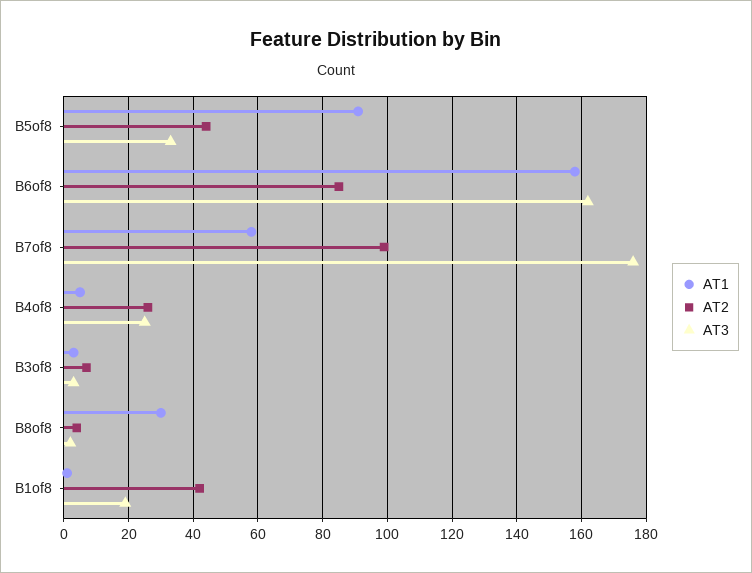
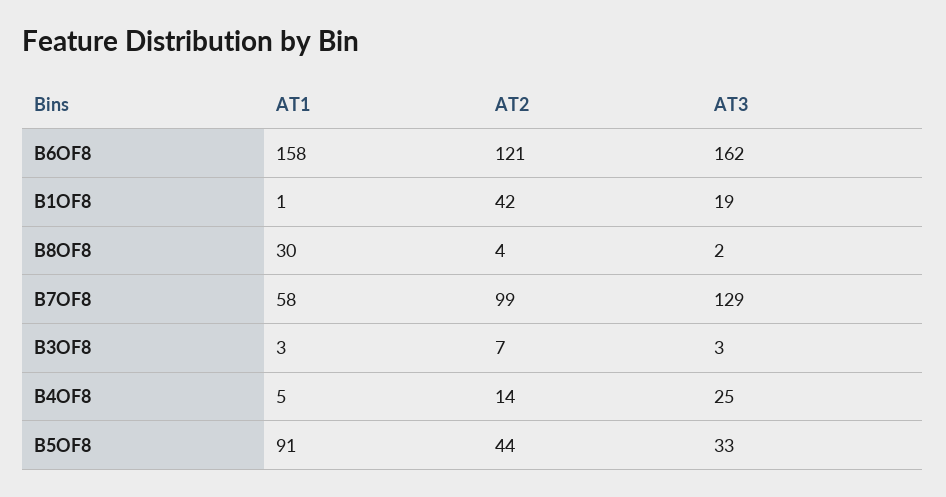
  {
    "AT1": {
      "B5of8": 91,
      "B6of8": 158,
      "B7of8": 58,
      "B4of8": 5,
      "B3of8": 3,
      "B8of8": 30,
      "B1of8": 1
    },
    "AT2": {
      "B5of8": 44,
-     "B6of8": 85,
+     "B6of8": 121,
      "B7of8": 99,
-     "B4of8": 25,
+     "B4of8": 14,
      "B3of8": 7,
      "B8of8": 4,
      "B1of8": 42
    },
    "AT3": {
      "B5of8": 33,
      "B6of8": 162,
-     "B7of8": 175,
+     "B7of8": 129,
      "B4of8": 25,
      "B3of8": 3,
      "B8of8": 2,
      "B1of8": 19
    }
  }

